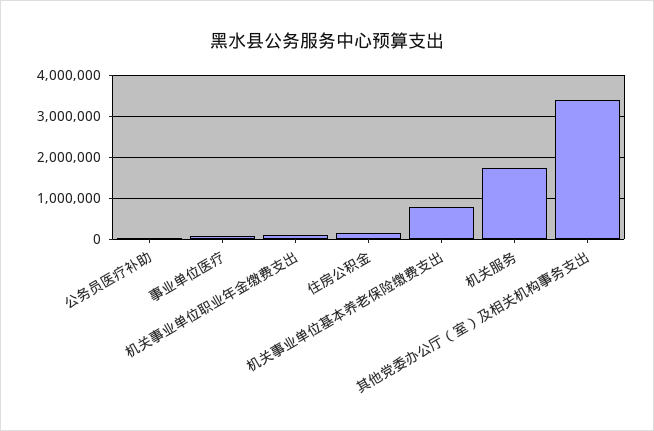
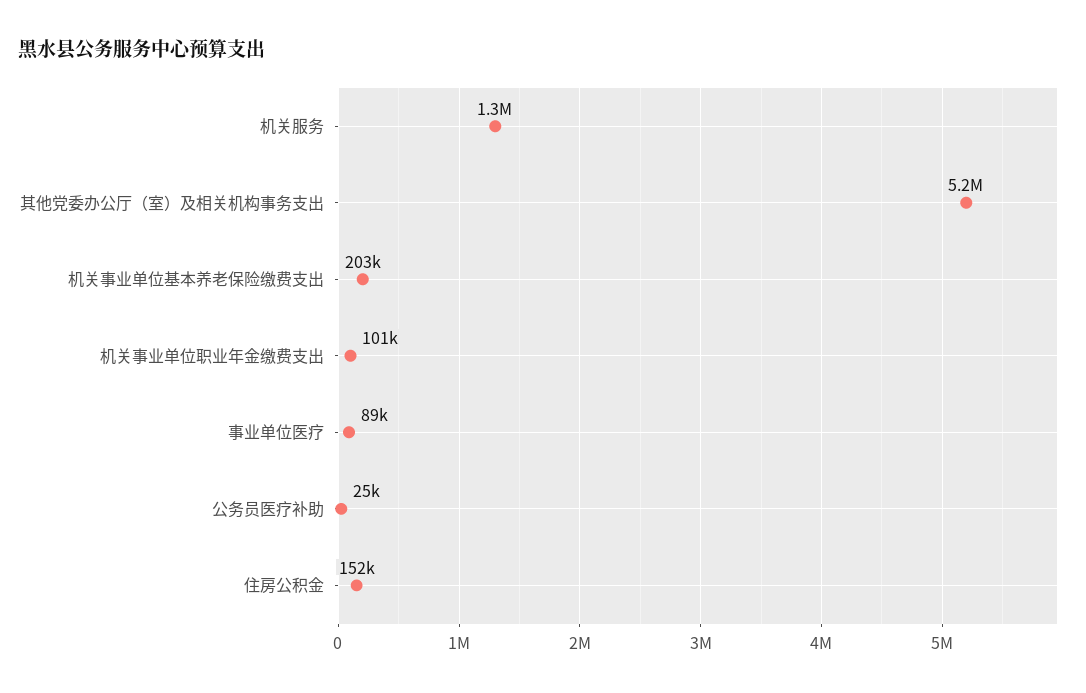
  {
    "公务员医疗补助": 25000,
    "事业单位医疗": 89000,
    "机关事业单位职业年金缴费支出": 101000,
    "住房公积金": 152000,
-   "机关事业单位基本养老保险缴费支出": 800000,
+   "机关事业单位基本养老保险缴费支出": 203000,
-   "机关服务": 1800000,
+   "机关服务": 1300000,
-   "其他党委办公厅（室）及相关机构事务支出": 3400000
+   "其他党委办公厅（室）及相关机构事务支出": 5200000
  }

